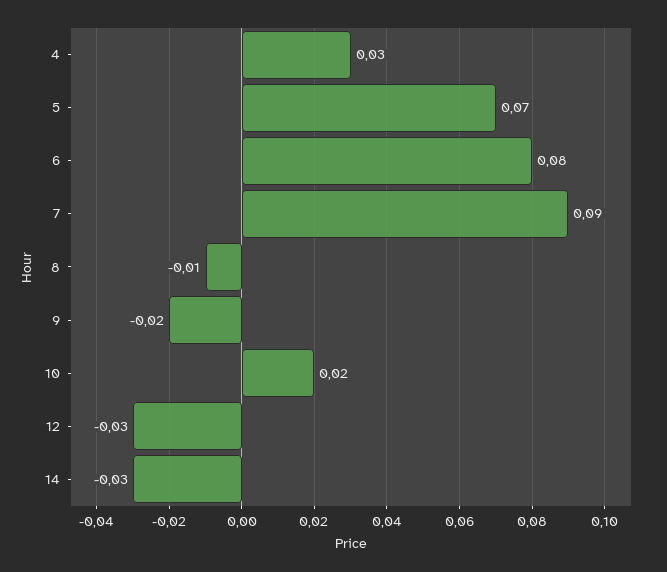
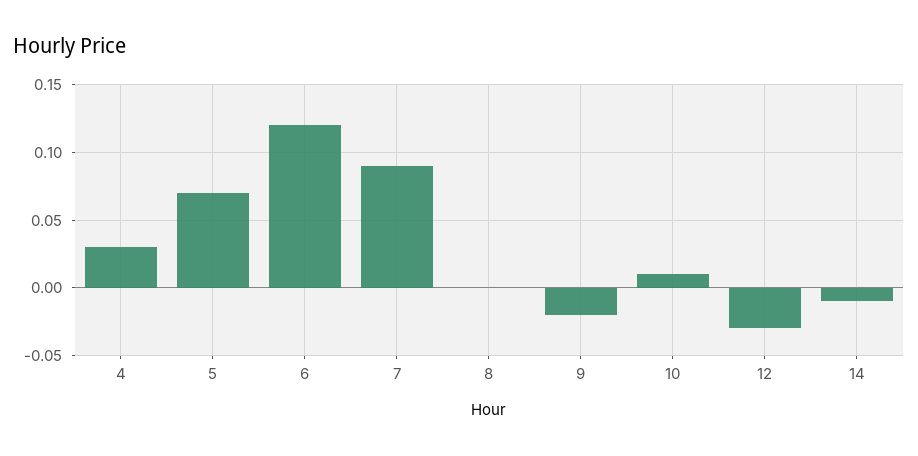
  {
    "4": 0.03,
    "5": 0.07,
-   "6": 0.08,
+   "6": 0.12,
    "7": 0.09,
-   "8": -0.01,
+   "8": 0,
    "9": -0.02,
-   "10": 0.02,
+   "10": 0.01,
    "12": -0.03,
-   "14": -0.03
+   "14": -0.01
  }

